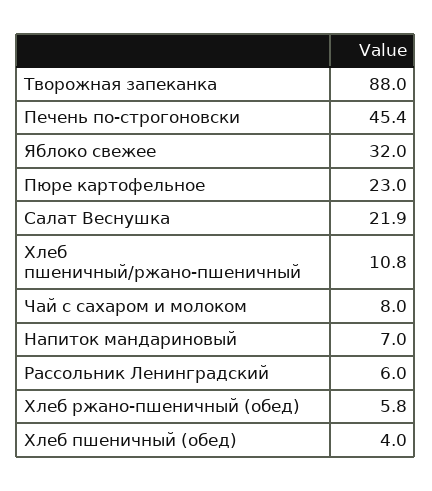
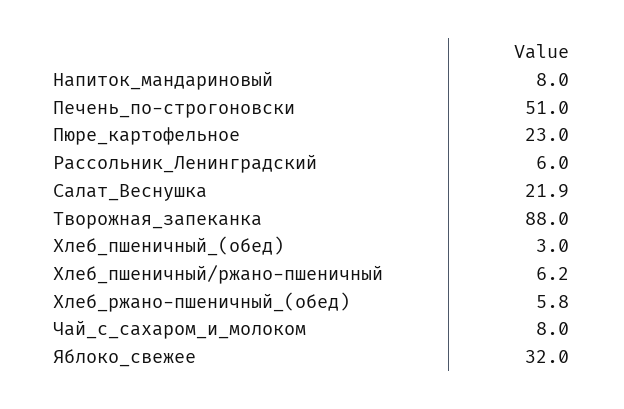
  {
    "Творожная запеканка": 88,
-   "Печень по-строгоновски": 45.4,
+   "Печень по-строгоновски": 51,
    "Яблоко свежее": 32,
    "Пюре картофельное": 23,
    "Салат Веснушка": 21.9,
-   "Хлеб пшеничный/ржано-пшеничный": 10.8,
+   "Хлеб пшеничный/ржано-пшеничный": 6.2,
    "Чай с сахаром и молоком": 8,
-   "Напиток мандариновый": 7,
+   "Напиток мандариновый": 8,
    "Рассольник Ленинградский": 6,
    "Хлеб ржано-пшеничный (обед)": 5.8,
-   "Хлеб пшеничный (обед)": 4
+   "Хлеб пшеничный (обед)": 3
  }

